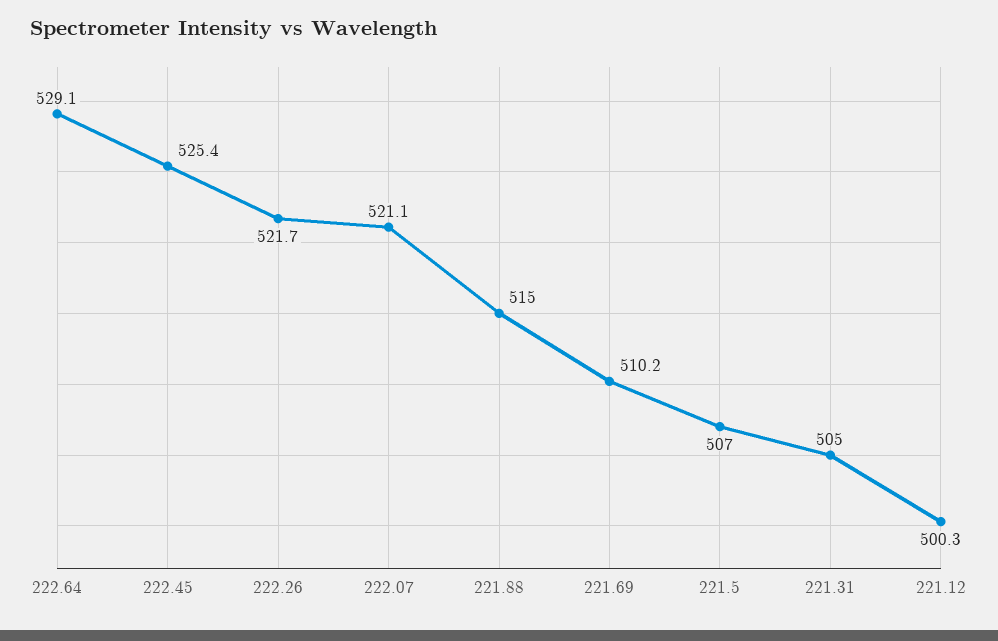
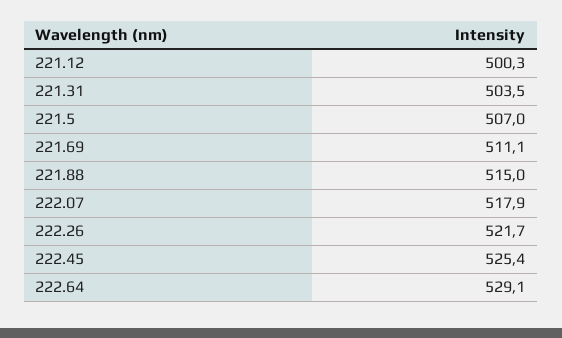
  {
    "222.64": 529.1,
    "222.45": 525.4,
    "222.26": 521.7,
-   "222.07": 521.1,
+   "222.07": 517.9,
    "221.88": 515,
-   "221.69": 510.2,
+   "221.69": 511.1,
    "221.5": 507,
-   "221.31": 505,
+   "221.31": 503.5,
    "221.12": 500.3
  }

